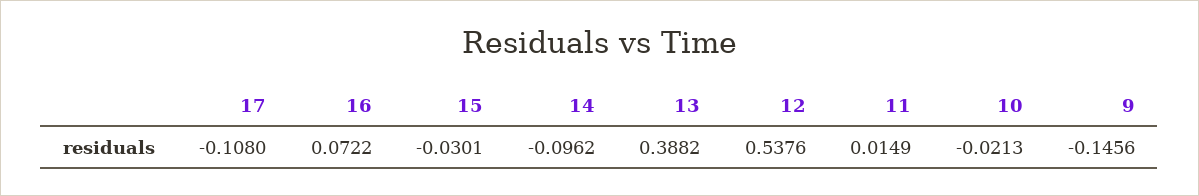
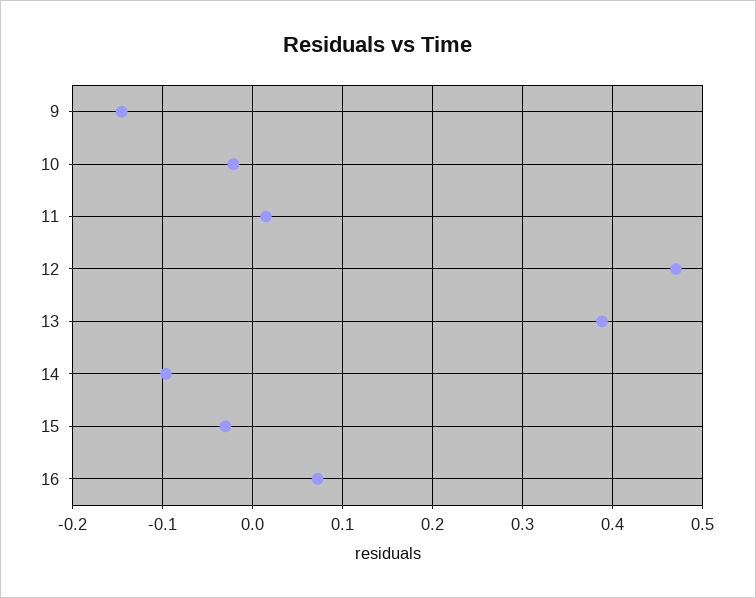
  {
-   "17": -0.108,
    "16": 0.0722,
    "15": -0.0301,
    "14": -0.0962,
    "13": 0.3882,
-   "12": 0.5376,
+   "12": 0.47,
    "11": 0.0149,
    "10": -0.0213,
    "9": -0.1456
  }

